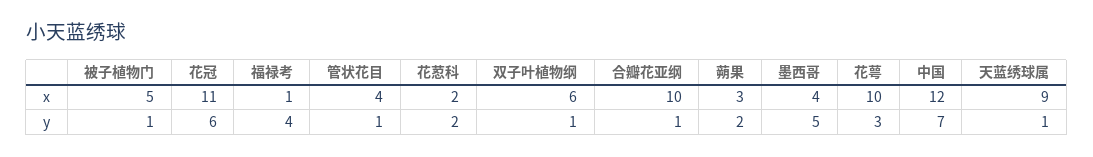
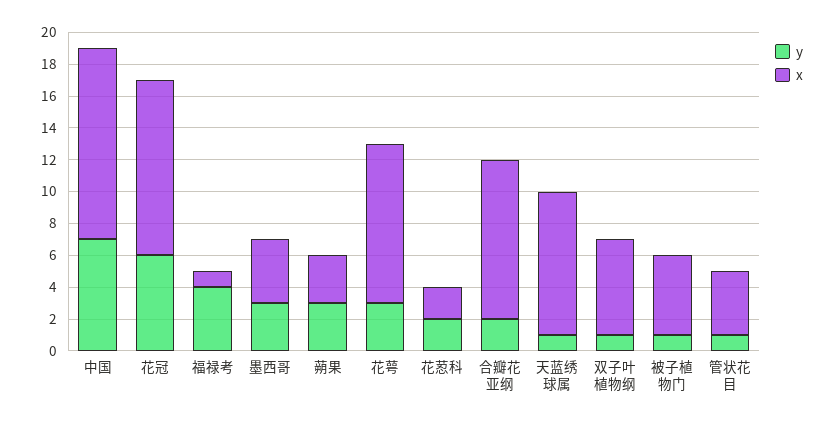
  {
    "x": {
      "被子植物门": 5,
      "花冠": 11,
      "福禄考": 1,
      "管状花目": 4,
      "花荵科": 2,
      "双子叶植物纲": 6,
      "合瓣花亚纲": 10,
      "蒴果": 3,
      "墨西哥": 4,
      "花萼": 10,
      "中国": 12,
      "天蓝绣球属": 9
    },
    "y": {
      "被子植物门": 1,
      "花冠": 6,
      "福禄考": 4,
      "管状花目": 1,
      "花荵科": 2,
      "双子叶植物纲": 1,
-     "合瓣花亚纲": 1,
+     "合瓣花亚纲": 2,
-     "蒴果": 2,
+     "蒴果": 3,
-     "墨西哥": 5,
+     "墨西哥": 3,
      "花萼": 3,
      "中国": 7,
      "天蓝绣球属": 1
    }
  }

